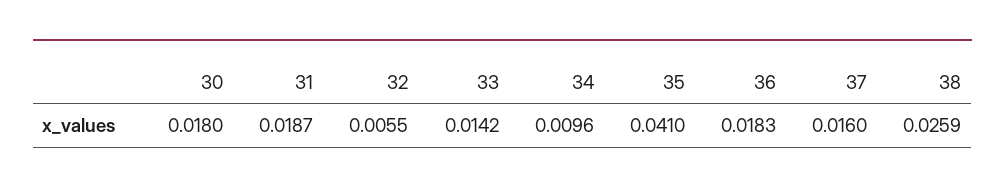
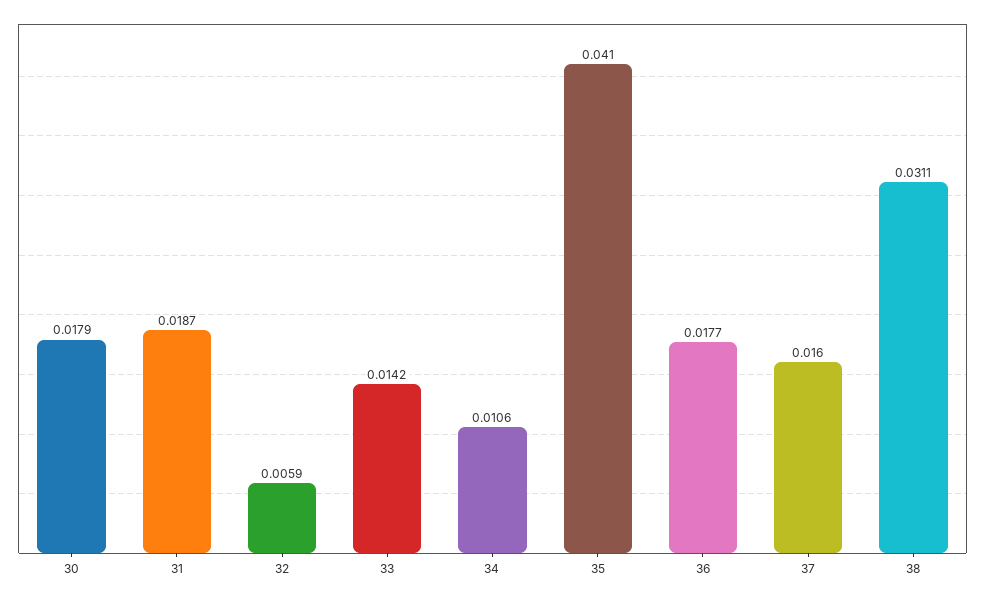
  {
-   "30": 0.018,
+   "30": 0.0179,
    "31": 0.0187,
-   "32": 0.0055,
+   "32": 0.0059,
    "33": 0.0142,
-   "34": 0.0096,
+   "34": 0.0106,
    "35": 0.041,
-   "36": 0.0183,
+   "36": 0.0177,
    "37": 0.016,
-   "38": 0.0259
+   "38": 0.0311
  }

